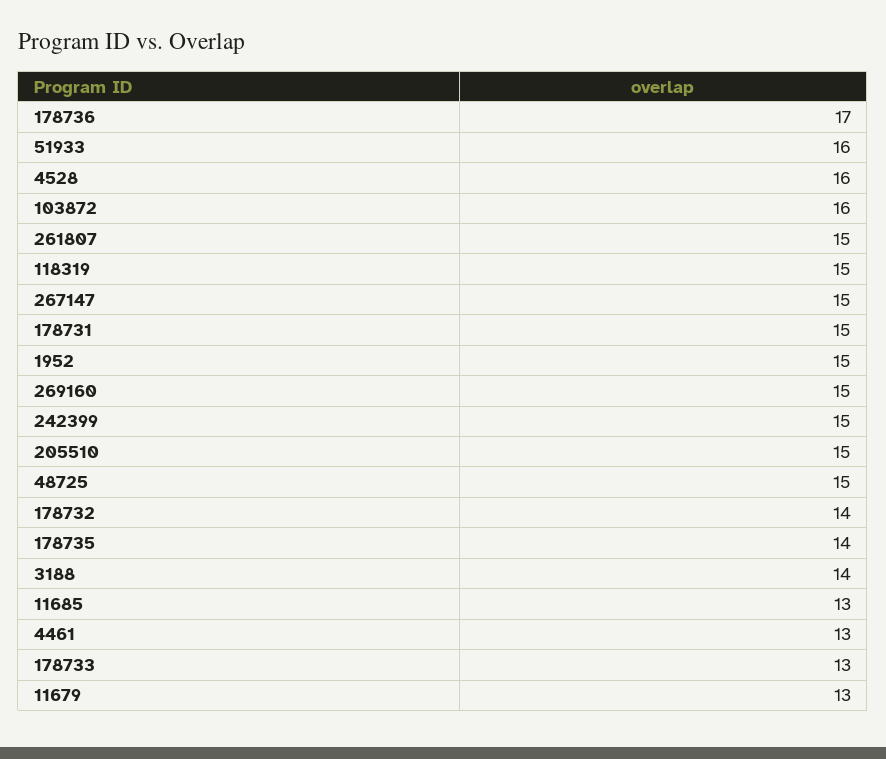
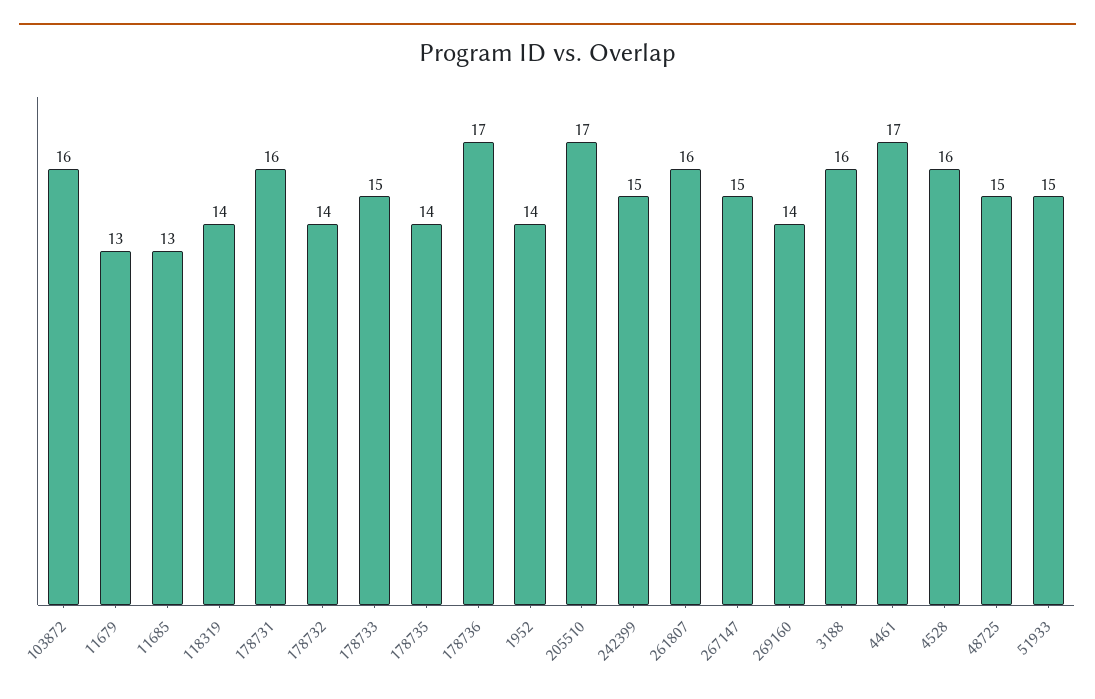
  {
    "178736": 17,
-   "51933": 16,
+   "51933": 15,
    "4528": 16,
    "103872": 16,
-   "261807": 15,
+   "261807": 16,
-   "118319": 15,
+   "118319": 14,
    "267147": 15,
-   "178731": 15,
+   "178731": 16,
-   "1952": 15,
+   "1952": 14,
-   "269160": 15,
+   "269160": 14,
    "242399": 15,
-   "205510": 15,
+   "205510": 17,
    "48725": 15,
    "178732": 14,
    "178735": 14,
-   "3188": 14,
+   "3188": 16,
    "11685": 13,
-   "4461": 13,
+   "4461": 17,
-   "178733": 13,
+   "178733": 15,
    "11679": 13
  }

